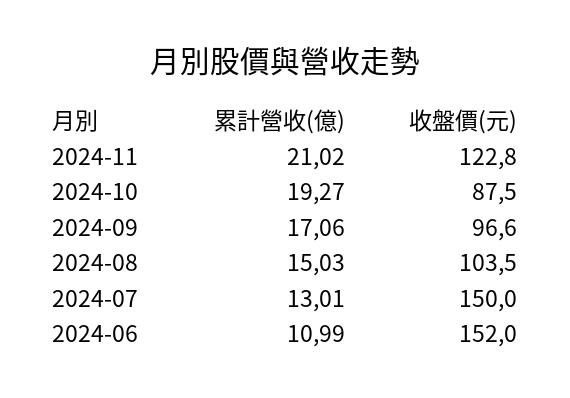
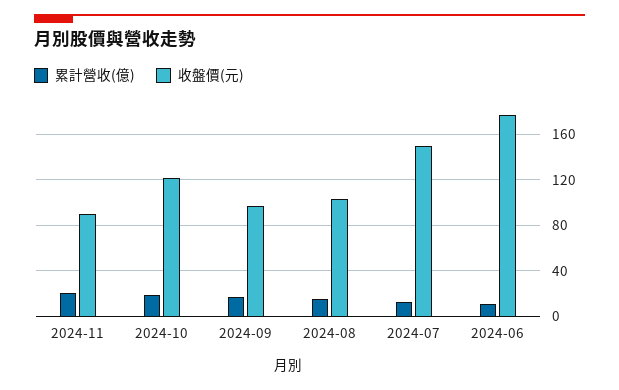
  {
    "累計營收(億)": {
      "2024-11": 21.02,
      "2024-10": 19.27,
      "2024-09": 17.06,
      "2024-08": 15.03,
      "2024-07": 13.01,
      "2024-06": 10.99
    },
    "收盤價(元)": {
-     "2024-11": 122.8,
+     "2024-11": 90,
-     "2024-10": 87.5,
+     "2024-10": 120,
      "2024-09": 96.6,
      "2024-08": 103.5,
      "2024-07": 150,
-     "2024-06": 152
+     "2024-06": 180
    }
  }

